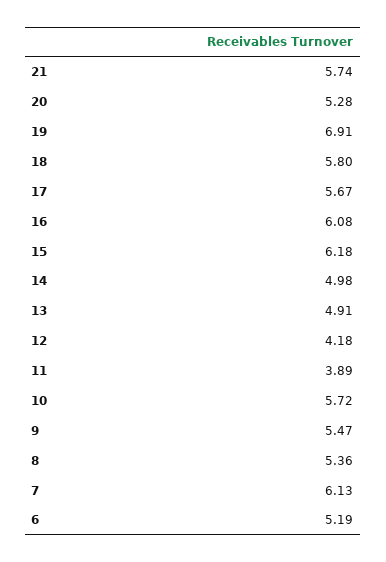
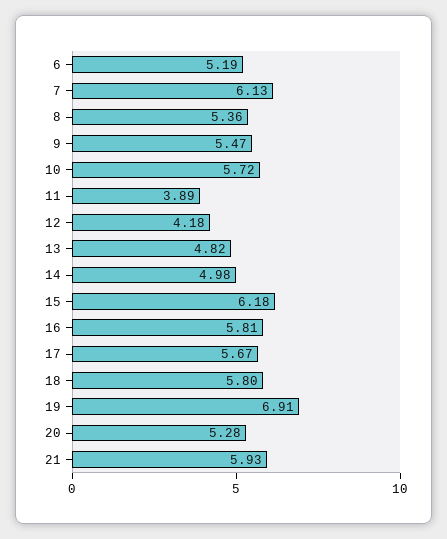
  {
-   "21": 5.74,
+   "21": 5.93,
    "20": 5.28,
    "19": 6.91,
    "18": 5.8,
    "17": 5.67,
-   "16": 6.08,
+   "16": 5.81,
    "15": 6.18,
    "14": 4.98,
-   "13": 4.91,
+   "13": 4.82,
    "12": 4.18,
    "11": 3.89,
    "10": 5.72,
    "9": 5.47,
    "8": 5.36,
    "7": 6.13,
    "6": 5.19
  }

